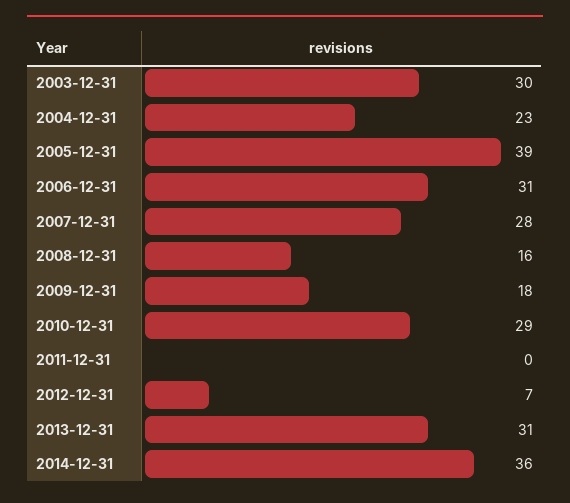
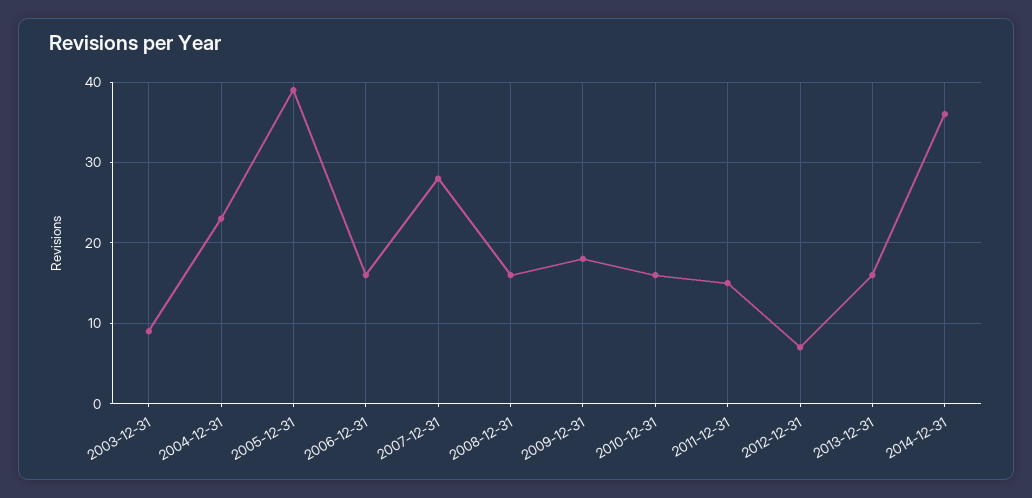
  {
-   "2003-12-31": 30,
+   "2003-12-31": 9,
    "2004-12-31": 23,
    "2005-12-31": 39,
-   "2006-12-31": 31,
+   "2006-12-31": 16,
    "2007-12-31": 28,
    "2008-12-31": 16,
    "2009-12-31": 18,
-   "2010-12-31": 29,
+   "2010-12-31": 16,
-   "2011-12-31": 0,
+   "2011-12-31": 15,
    "2012-12-31": 7,
-   "2013-12-31": 31,
+   "2013-12-31": 16,
    "2014-12-31": 36
  }

